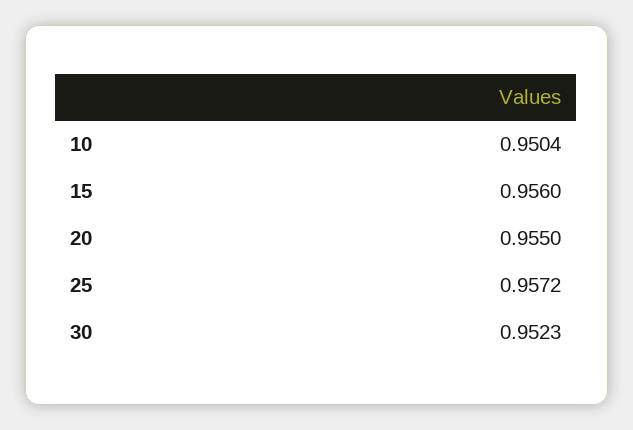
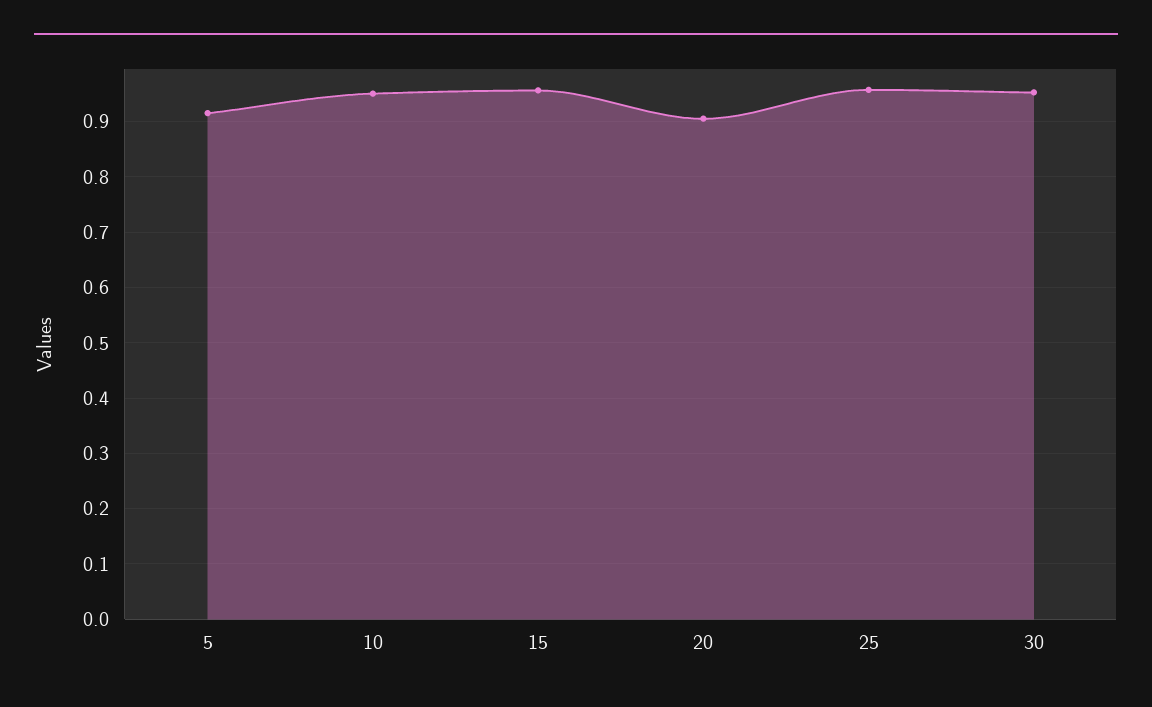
  {
    "10": 0.9504,
    "15": 0.956,
-   "20": 0.955,
+   "20": 0.9,
    "25": 0.9572,
-   "30": 0.9523
+   "30": 0.9523,
+   "5": 0.92
  }

